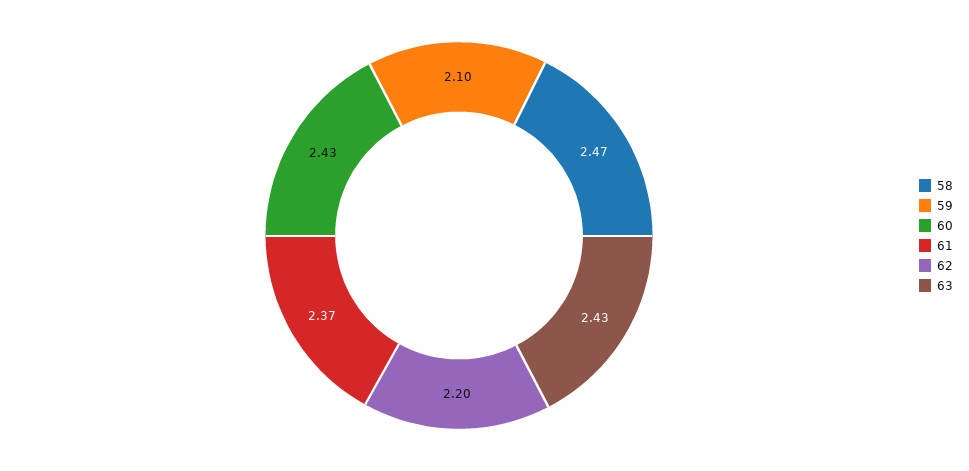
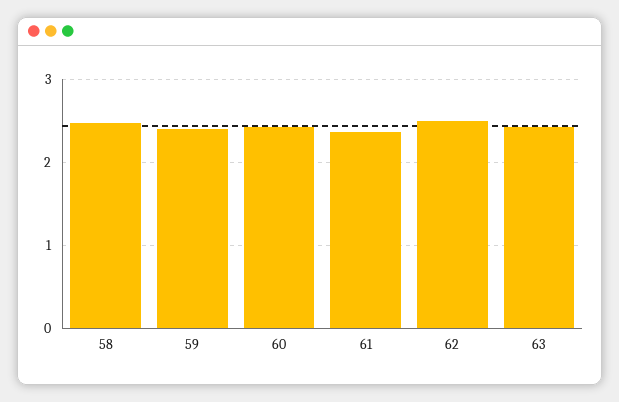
  {
    "58": 2.47,
-   "59": 2.1,
+   "59": 2.4,
    "60": 2.43,
    "61": 2.37,
-   "62": 2.2,
+   "62": 2.5,
    "63": 2.43
  }

